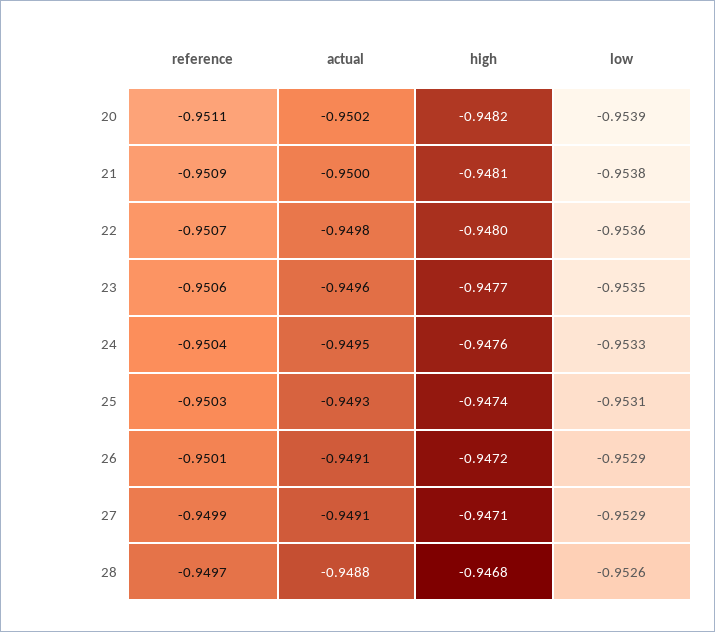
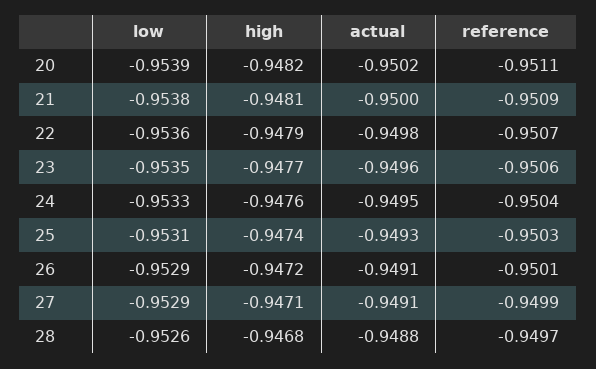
  {
    "reference": {
      "20": -0.9511,
      "21": -0.9509,
      "22": -0.9507,
      "23": -0.9506,
      "24": -0.9504,
      "25": -0.9503,
      "26": -0.9501,
      "27": -0.9499,
      "28": -0.9497
    },
    "actual": {
      "20": -0.9502,
      "21": -0.95,
      "22": -0.9498,
      "23": -0.9496,
      "24": -0.9495,
      "25": -0.9493,
      "26": -0.9491,
      "27": -0.9491,
      "28": -0.9488
    },
    "high": {
      "20": -0.9482,
      "21": -0.9481,
-     "22": -0.948,
+     "22": -0.9479,
      "23": -0.9477,
      "24": -0.9476,
      "25": -0.9474,
      "26": -0.9472,
      "27": -0.9471,
      "28": -0.9468
    },
    "low": {
      "20": -0.9539,
      "21": -0.9538,
      "22": -0.9536,
      "23": -0.9535,
      "24": -0.9533,
      "25": -0.9531,
      "26": -0.9529,
      "27": -0.9529,
      "28": -0.9526
    }
  }

